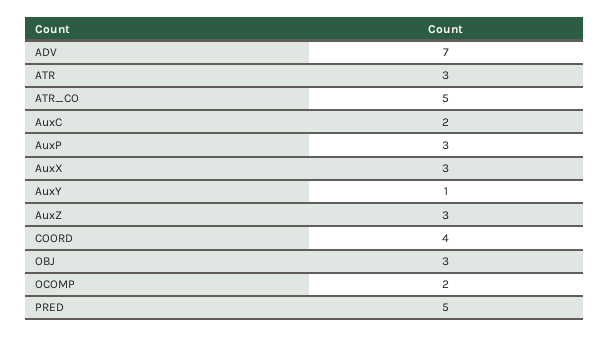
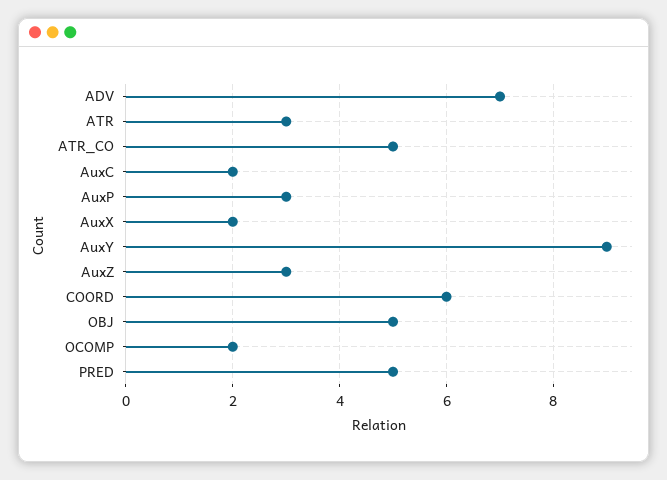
  {
    "ADV": 7,
    "ATR": 3,
    "ATR_CO": 5,
    "AuxC": 2,
    "AuxP": 3,
-   "AuxX": 3,
+   "AuxX": 2,
-   "AuxY": 1,
+   "AuxY": 9,
    "AuxZ": 3,
-   "COORD": 4,
+   "COORD": 6,
-   "OBJ": 3,
+   "OBJ": 5,
    "OCOMP": 2,
    "PRED": 5
  }

